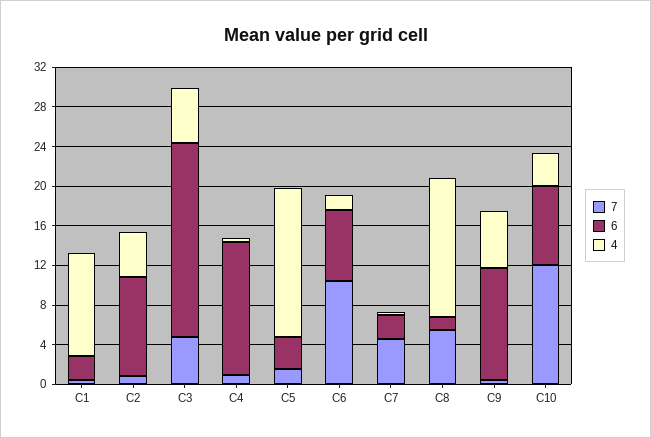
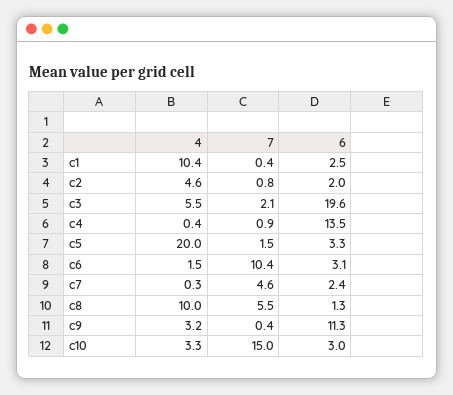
  {
    "7": {
      "C1": 0.4,
      "C2": 0.8,
-     "C3": 5,
+     "C3": 2.1,
      "C4": 0.9,
      "C5": 1.5,
      "C6": 10.4,
      "C7": 4.6,
      "C8": 5.5,
      "C9": 0.4,
-     "C10": 12
+     "C10": 15
    },
    "6": {
      "C1": 2.5,
-     "C2": 10,
+     "C2": 2,
      "C3": 19.6,
      "C4": 13.5,
      "C5": 3.3,
-     "C6": 7,
+     "C6": 3.1,
      "C7": 2.4,
      "C8": 1.3,
      "C9": 11.3,
-     "C10": 8
+     "C10": 3
    },
    "4": {
      "C1": 10.4,
      "C2": 4.6,
      "C3": 5.5,
      "C4": 0.4,
-     "C5": 15,
+     "C5": 20,
      "C6": 1.5,
      "C7": 0.3,
-     "C8": 14,
+     "C8": 10,
-     "C9": 6,
+     "C9": 3.2,
      "C10": 3.3
    }
  }

